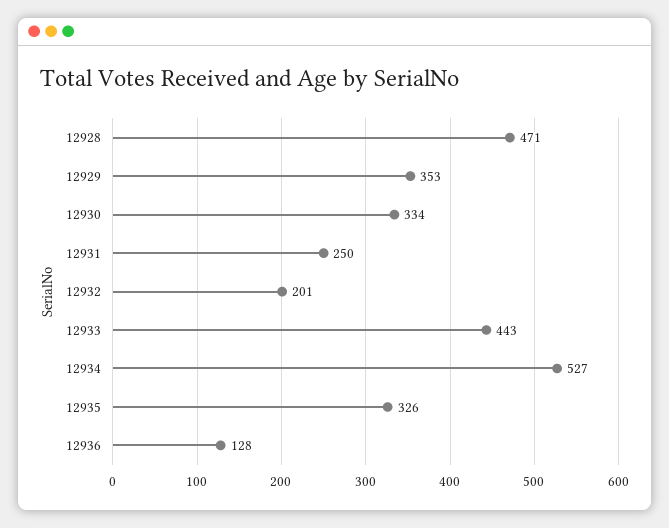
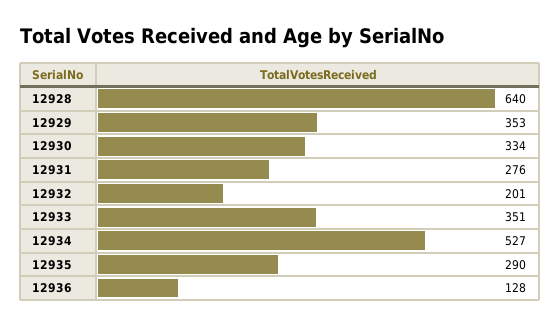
  {
-   "12928": 471,
+   "12928": 640,
    "12929": 353,
    "12930": 334,
-   "12931": 250,
+   "12931": 276,
    "12932": 201,
-   "12933": 443,
+   "12933": 351,
    "12934": 527,
-   "12935": 326,
+   "12935": 290,
    "12936": 128
  }

